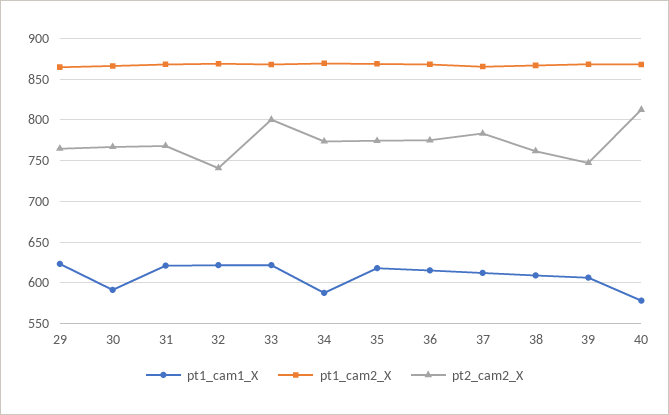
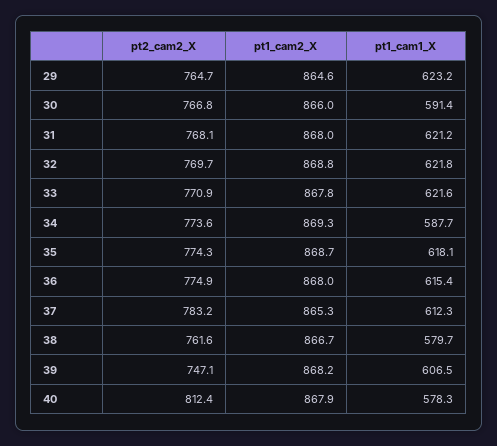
  {
    "pt1_cam1_X": {
      "29": 623.2,
      "30": 591.4,
      "31": 621.2,
      "32": 621.8,
      "33": 621.6,
      "34": 587.7,
      "35": 618.1,
      "36": 615.4,
      "37": 612.3,
-     "38": 610,
+     "38": 579.7,
      "39": 606.5,
      "40": 578.3
    },
    "pt1_cam2_X": {
      "29": 864.6,
      "30": 866,
      "31": 868,
      "32": 868.8,
      "33": 867.8,
      "34": 869.3,
      "35": 868.7,
      "36": 868,
      "37": 865.3,
      "38": 866.7,
      "39": 868.2,
      "40": 867.9
    },
    "pt2_cam2_X": {
      "29": 764.7,
      "30": 766.8,
      "31": 768.1,
-     "32": 740,
+     "32": 769.7,
-     "33": 800,
+     "33": 770.9,
      "34": 773.6,
      "35": 774.3,
      "36": 774.9,
      "37": 783.2,
      "38": 761.6,
      "39": 747.1,
      "40": 812.4
    }
  }

